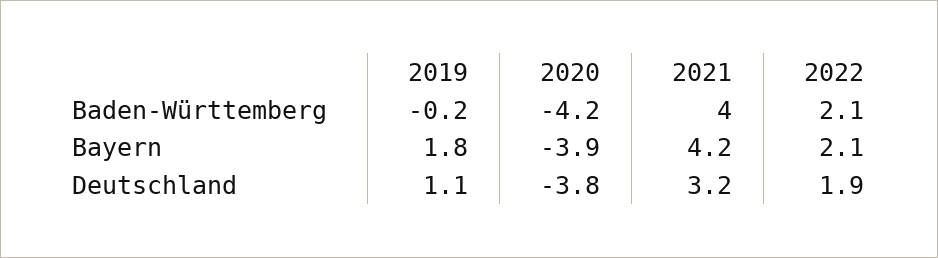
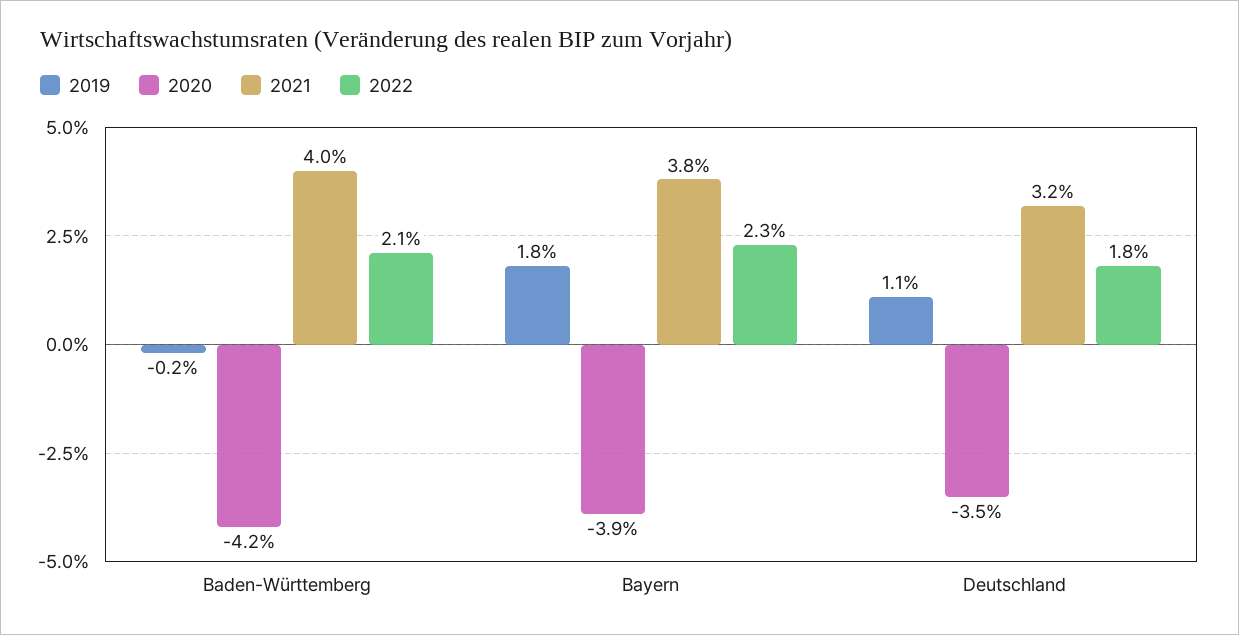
  {
    "2019": {
      "Baden-Württemberg": -0.2,
      "Bayern": 1.8,
      "Deutschland": 1.1
    },
    "2020": {
      "Baden-Württemberg": -4.2,
      "Bayern": -3.9,
-     "Deutschland": -3.8
+     "Deutschland": -3.5
    },
    "2021": {
      "Baden-Württemberg": 4,
-     "Bayern": 4.2,
+     "Bayern": 3.8,
      "Deutschland": 3.2
    },
    "2022": {
      "Baden-Württemberg": 2.1,
-     "Bayern": 2.1,
+     "Bayern": 2.3,
-     "Deutschland": 1.9
+     "Deutschland": 1.8
    }
  }

